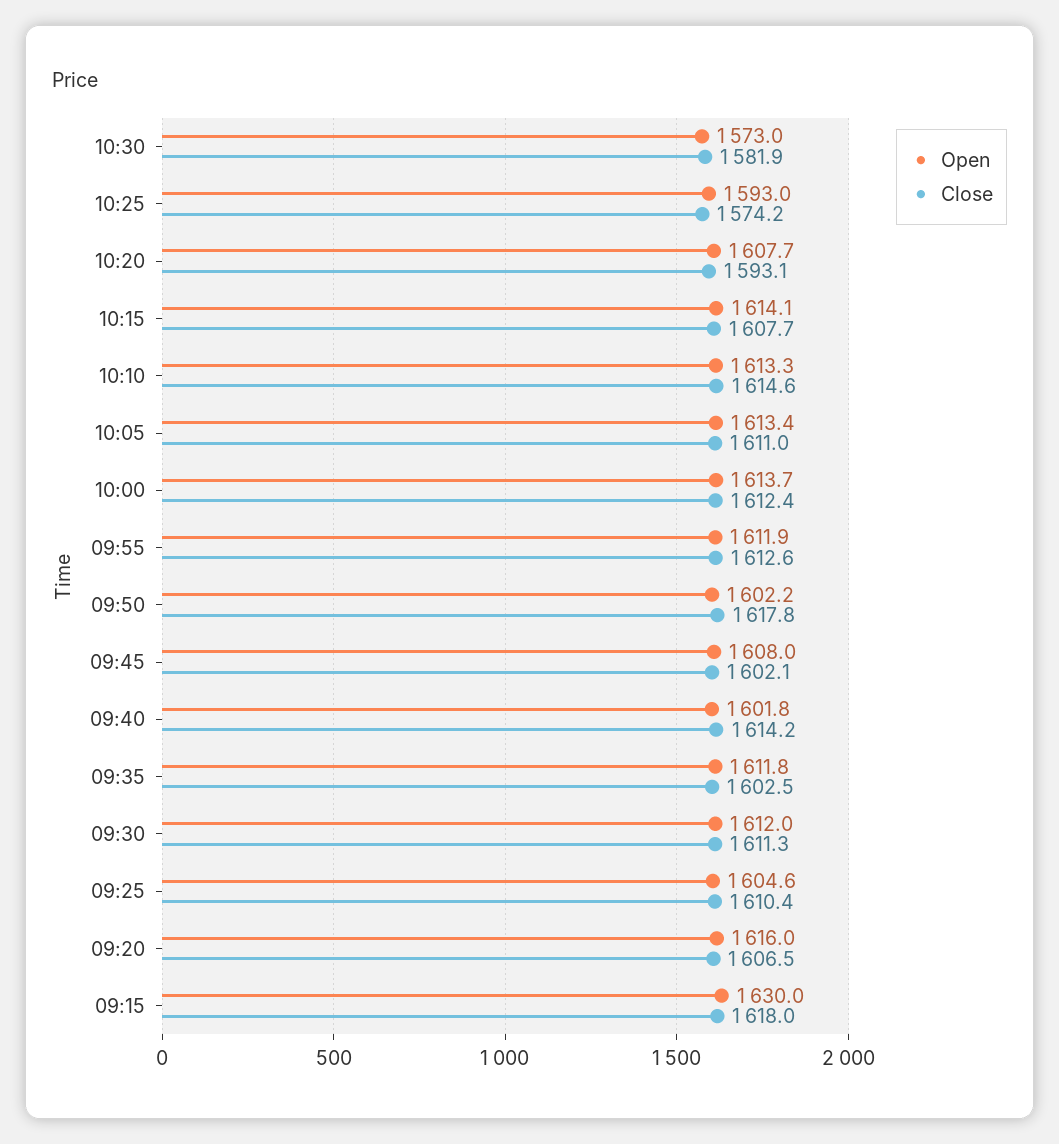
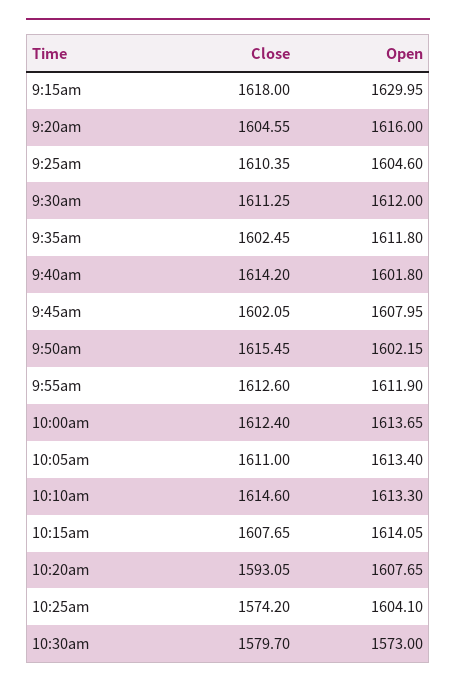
  {
    "Open": {
      "10:30": 1573,
-     "10:25": 1593,
+     "10:25": 1604.1,
      "10:20": 1607.65,
      "10:15": 1614.05,
      "10:10": 1613.3,
      "10:05": 1613.4,
      "10:00": 1613.65,
      "09:55": 1611.9,
      "09:50": 1602.15,
      "09:45": 1607.95,
      "09:40": 1601.8,
      "09:35": 1611.8,
      "09:30": 1612,
      "09:25": 1604.6,
      "09:20": 1616,
      "09:15": 1629.95
    },
    "Close": {
-     "10:30": 1581.9,
+     "10:30": 1579.7,
      "10:25": 1574.2,
      "10:20": 1593.05,
      "10:15": 1607.65,
      "10:10": 1614.6,
      "10:05": 1611,
      "10:00": 1612.4,
      "09:55": 1612.6,
-     "09:50": 1617.8,
+     "09:50": 1615.45,
      "09:45": 1602.05,
      "09:40": 1614.2,
      "09:35": 1602.45,
      "09:30": 1611.25,
      "09:25": 1610.35,
-     "09:20": 1606.5,
+     "09:20": 1604.55,
      "09:15": 1618
    }
  }

